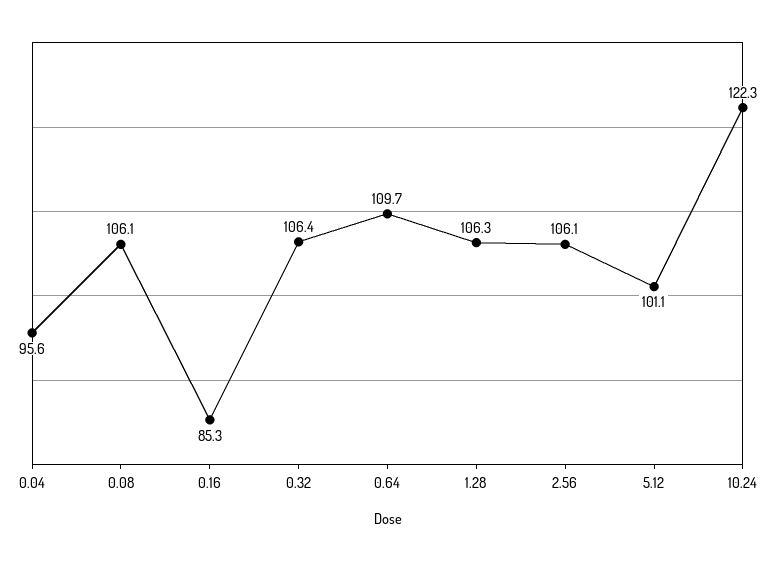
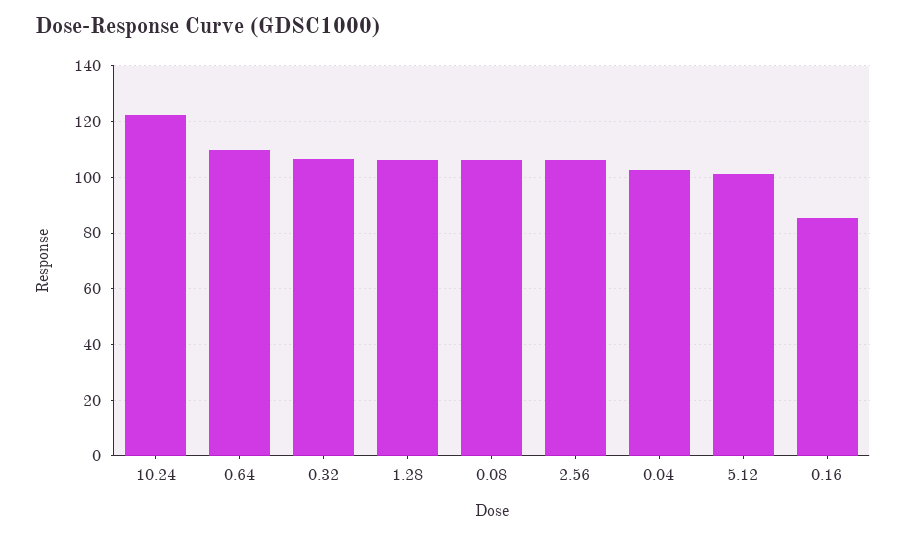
  {
-   "0.04": 95.6,
+   "0.04": 102.5,
    "0.08": 106.1,
    "0.16": 85.3,
    "0.32": 106.4,
    "0.64": 109.7,
    "1.28": 106.3,
    "2.56": 106.1,
    "5.12": 101.1,
    "10.24": 122.3
  }

